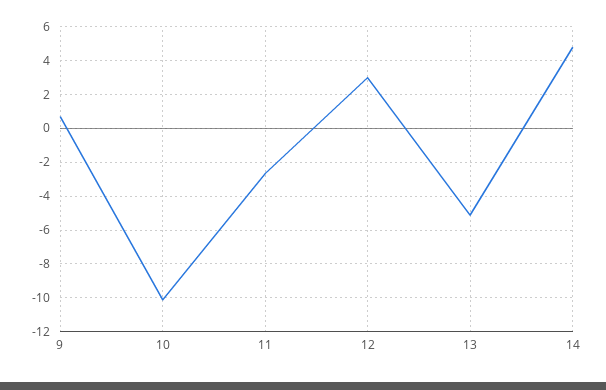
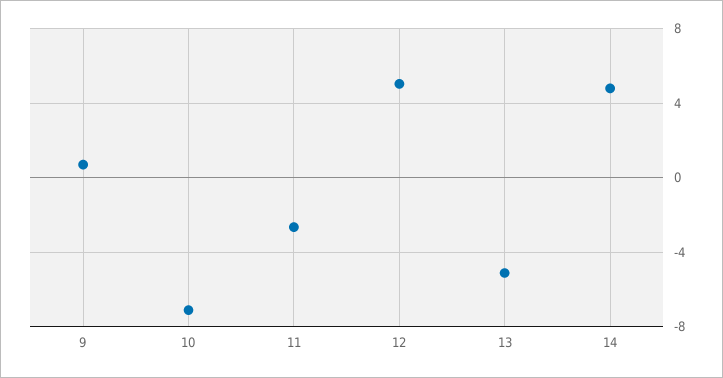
  {
    "9": 0.5,
-   "10": -10,
+   "10": -7,
    "11": -2.5,
-   "12": 3,
+   "12": 5,
    "13": -5,
    "14": 5
  }

